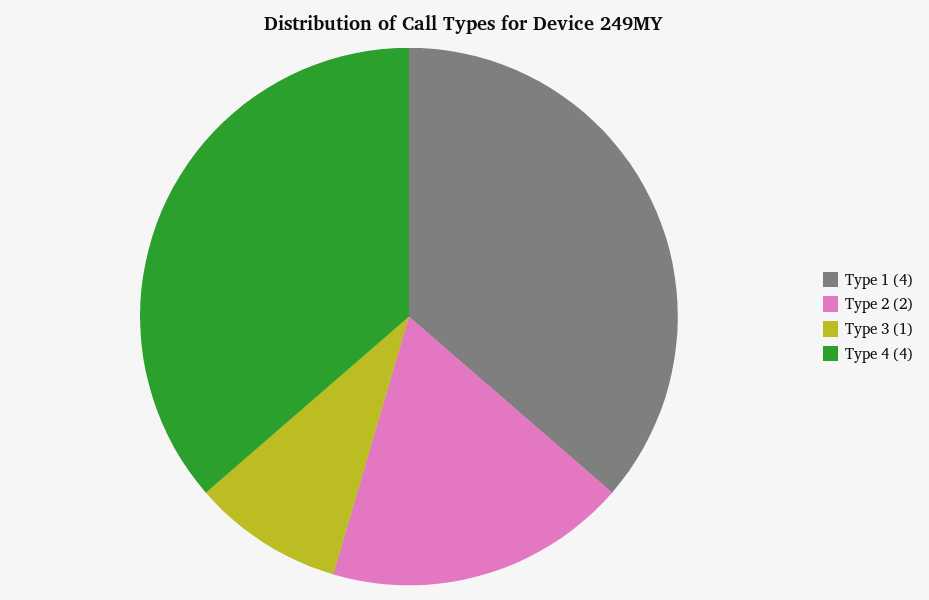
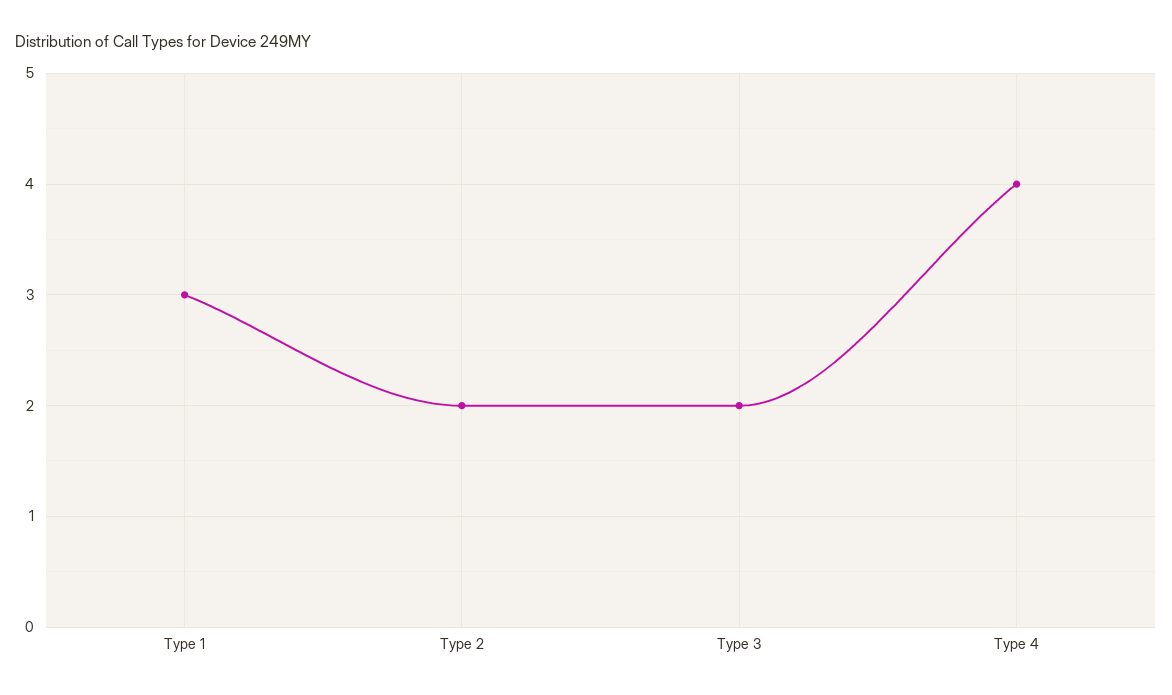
  {
-   "Type 1": 4,
+   "Type 1": 3,
    "Type 2": 2,
-   "Type 3": 1,
+   "Type 3": 2,
    "Type 4": 4
  }

